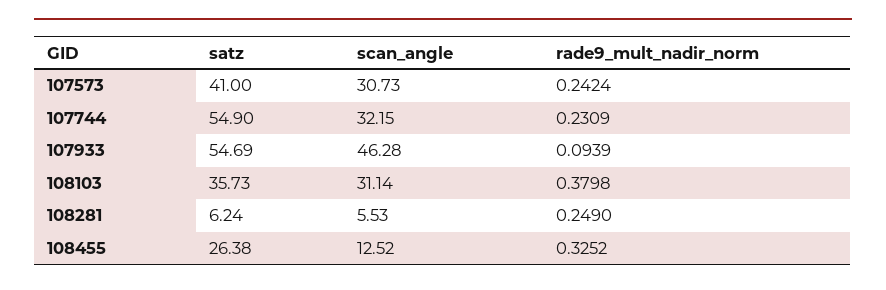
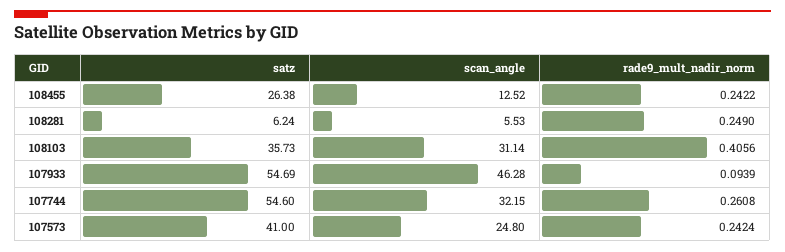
  {
    "satz": {
      "107573": 41,
-     "107744": 54.9,
+     "107744": 54.6,
      "107933": 54.69,
      "108103": 35.73,
      "108281": 6.24,
      "108455": 26.38
    },
    "scan_angle": {
-     "107573": 30.73,
+     "107573": 24.8,
      "107744": 32.15,
      "107933": 46.28,
      "108103": 31.14,
      "108281": 5.53,
      "108455": 12.52
    },
    "rade9_mult_nadir_norm": {
      "107573": 0.2424,
-     "107744": 0.2309,
+     "107744": 0.2608,
      "107933": 0.0939,
-     "108103": 0.3798,
+     "108103": 0.4056,
      "108281": 0.249,
-     "108455": 0.3252
+     "108455": 0.2422
    }
  }

